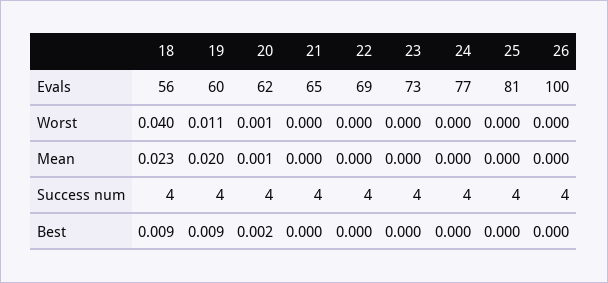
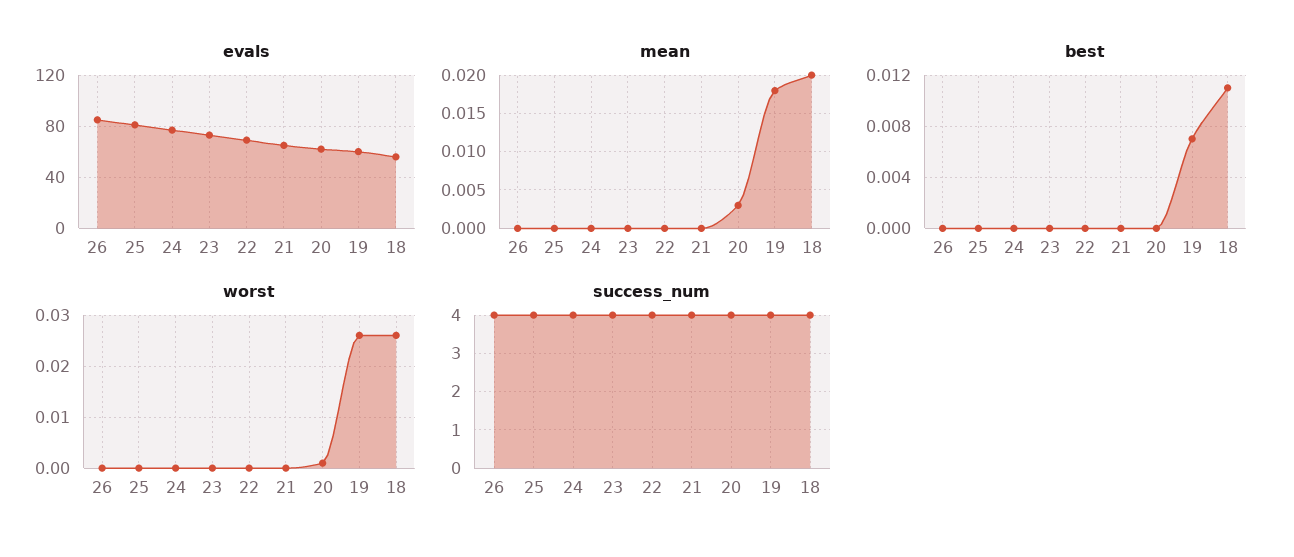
  {
    "Evals": {
      "18": 56,
      "19": 60,
      "20": 62,
      "21": 65,
      "22": 69,
      "23": 73,
      "24": 77,
      "25": 81,
-     "26": 100
+     "26": 85
    },
    "Worst": {
-     "18": 0.04,
+     "18": 0.025,
-     "19": 0.011,
+     "19": 0.025,
      "20": 0.001,
      "21": 0,
      "22": 0,
      "23": 0,
      "24": 0,
      "25": 0,
      "26": 0
    },
    "Mean": {
-     "18": 0.023,
+     "18": 0.02,
-     "19": 0.02,
+     "19": 0.018,
-     "20": 0.001,
+     "20": 0.003,
      "21": 0,
      "22": 0,
      "23": 0,
      "24": 0,
      "25": 0,
      "26": 0
    },
    "Success num": {
      "18": 4,
      "19": 4,
      "20": 4,
      "21": 4,
      "22": 4,
      "23": 4,
      "24": 4,
      "25": 4,
      "26": 4
    },
    "Best": {
-     "18": 0.009,
+     "18": 0.011,
-     "19": 0.009,
+     "19": 0.007,
-     "20": 0.002,
+     "20": 0,
      "21": 0,
      "22": 0,
      "23": 0,
      "24": 0,
      "25": 0,
      "26": 0
    }
  }

